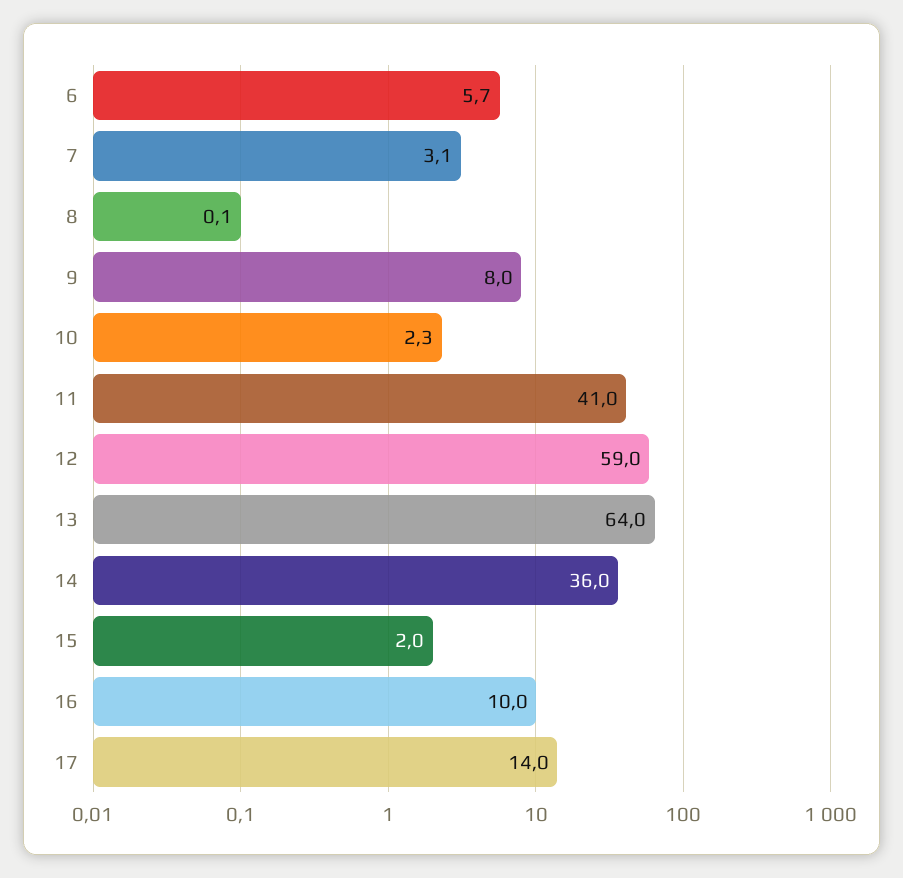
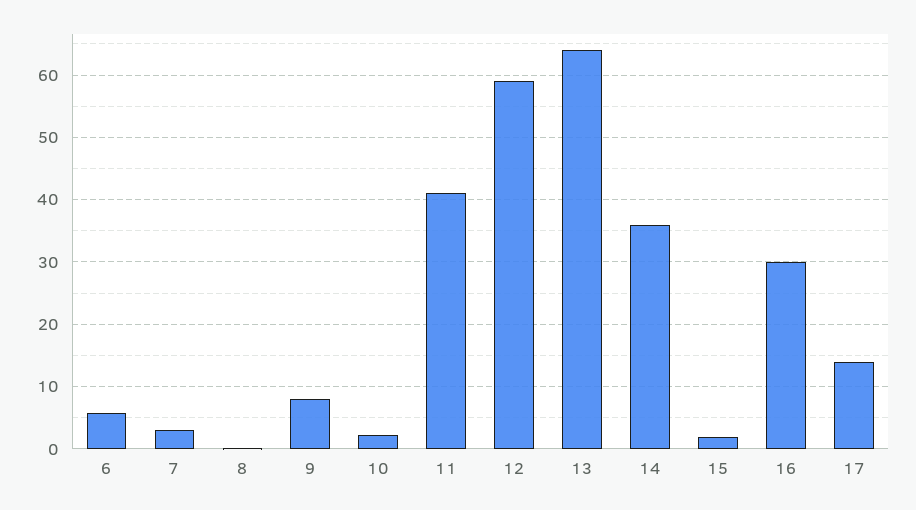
  {
    "6": 5.7,
    "7": 3.1,
    "8": 0.1,
    "9": 8,
    "10": 2.3,
    "11": 41,
    "12": 59,
    "13": 64,
    "14": 36,
    "15": 2,
-   "16": 10,
+   "16": 30,
    "17": 14
  }

